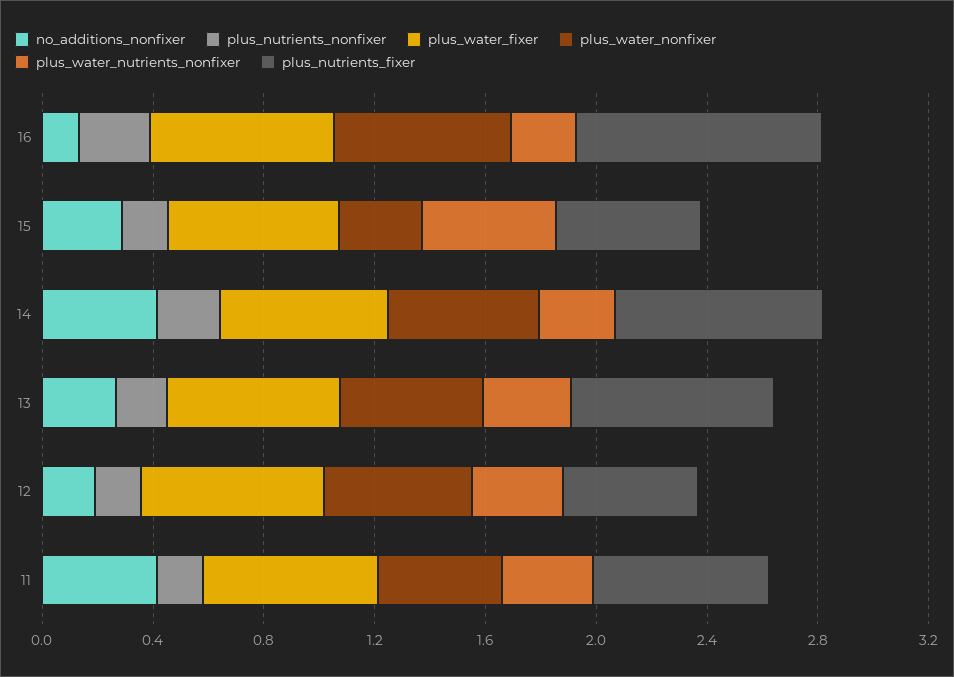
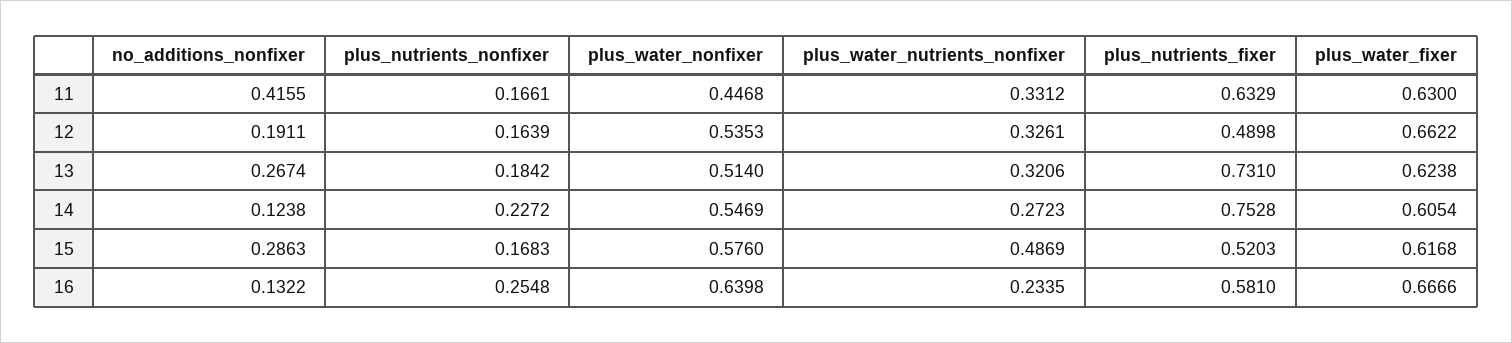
  {
    "no_additions_nonfixer": {
      "16": 0.1322,
      "15": 0.2863,
-     "14": 0.4,
+     "14": 0.1238,
      "13": 0.2674,
      "12": 0.1911,
      "11": 0.4155
    },
    "plus_nutrients_nonfixer": {
      "16": 0.2548,
      "15": 0.1683,
      "14": 0.2272,
      "13": 0.1842,
      "12": 0.1639,
      "11": 0.1661
    },
    "plus_water_fixer": {
      "16": 0.6666,
      "15": 0.6168,
      "14": 0.6054,
      "13": 0.6238,
      "12": 0.6622,
      "11": 0.63
    },
    "plus_water_nonfixer": {
      "16": 0.6398,
-     "15": 0.3,
+     "15": 0.576,
      "14": 0.5469,
      "13": 0.514,
      "12": 0.5353,
      "11": 0.4468
    },
    "plus_water_nutrients_nonfixer": {
      "16": 0.2335,
      "15": 0.4869,
      "14": 0.2723,
      "13": 0.3206,
      "12": 0.3261,
      "11": 0.3312
    },
    "plus_nutrients_fixer": {
-     "16": 0.9,
+     "16": 0.581,
      "15": 0.5203,
      "14": 0.7528,
      "13": 0.731,
      "12": 0.4898,
      "11": 0.6329
    }
  }

